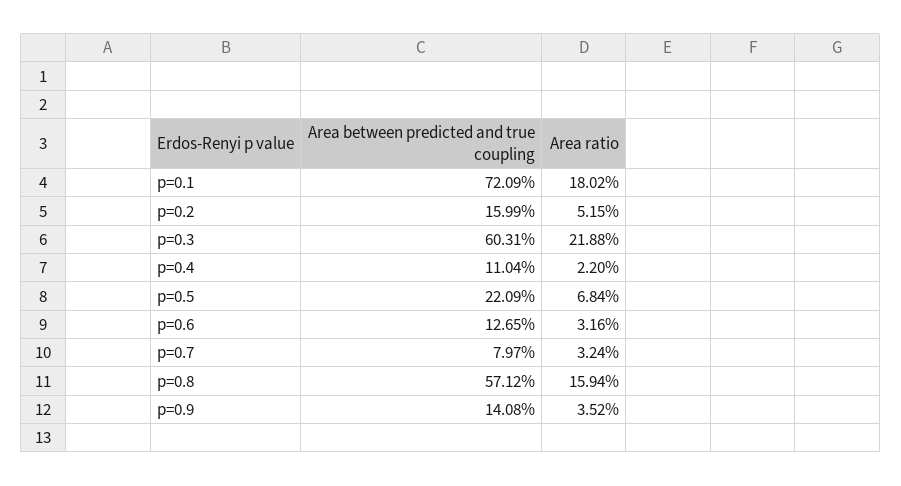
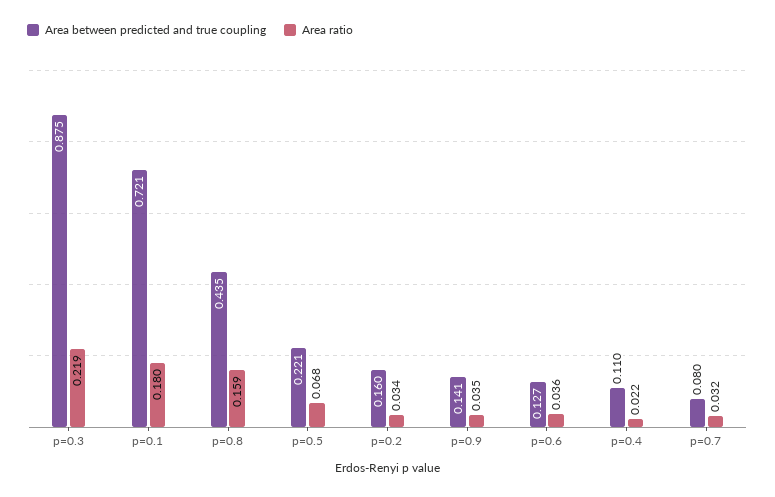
  {
    "Area between predicted and true coupling": {
      "p=0.1": 0.7209,
      "p=0.2": 0.1599,
-     "p=0.3": 0.6031,
+     "p=0.3": 0.875,
      "p=0.4": 0.1104,
      "p=0.5": 0.2209,
      "p=0.6": 0.1265,
      "p=0.7": 0.0797,
-     "p=0.8": 0.5712,
+     "p=0.8": 0.435,
      "p=0.9": 0.1408
    },
    "Area ratio": {
      "p=0.1": 0.1802,
-     "p=0.2": 0.0515,
+     "p=0.2": 0.034,
      "p=0.3": 0.2188,
      "p=0.4": 0.022,
      "p=0.5": 0.0684,
-     "p=0.6": 0.0316,
+     "p=0.6": 0.036,
      "p=0.7": 0.0324,
      "p=0.8": 0.1594,
      "p=0.9": 0.0352
    }
  }

